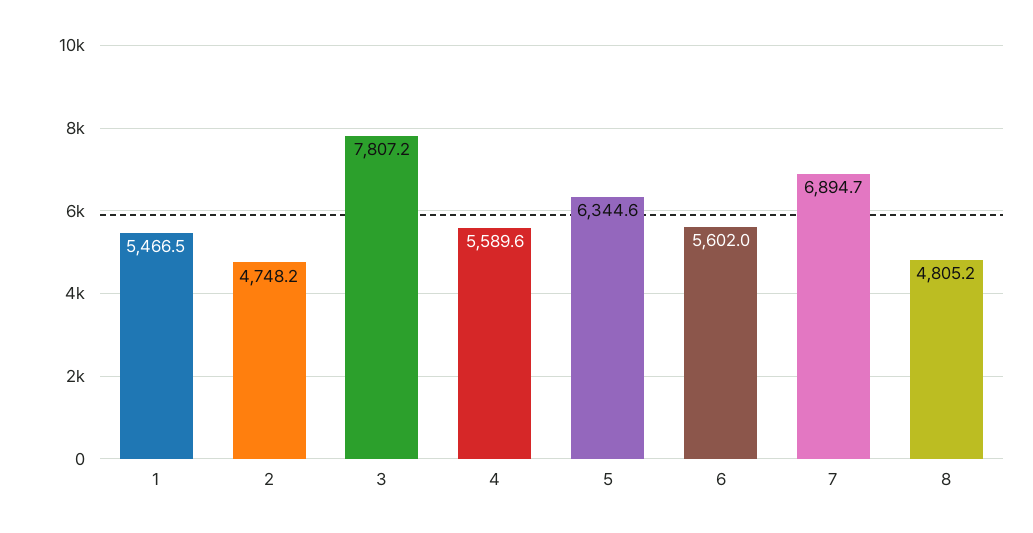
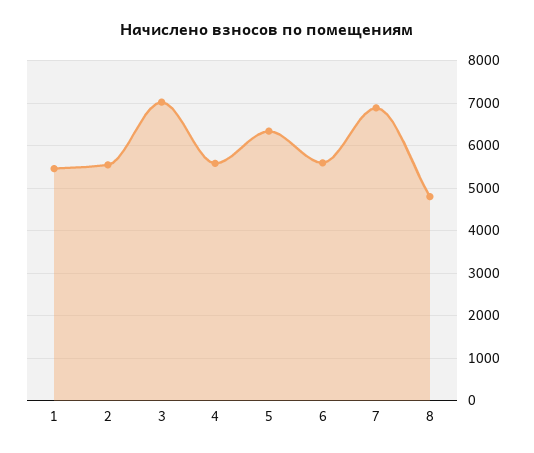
  {
    "1": 5466.5,
-   "2": 4748.2,
+   "2": 5600,
-   "3": 7807.2,
+   "3": 7000,
    "4": 5589.6,
    "5": 6344.6,
    "6": 5602,
    "7": 6894.7,
    "8": 4805.2
  }

